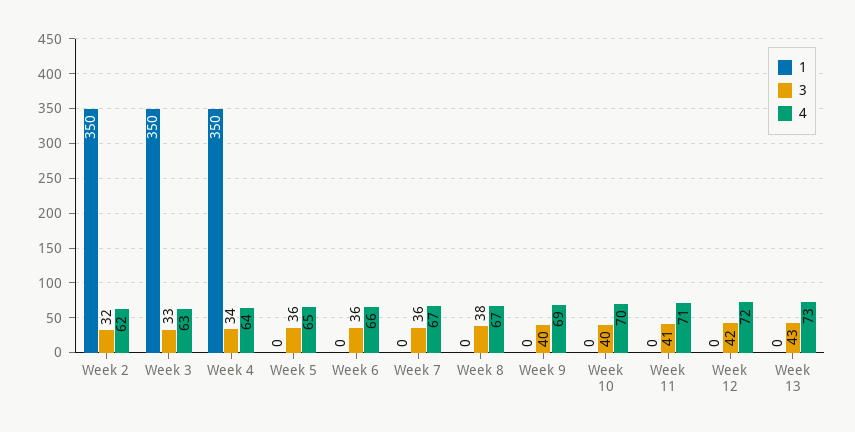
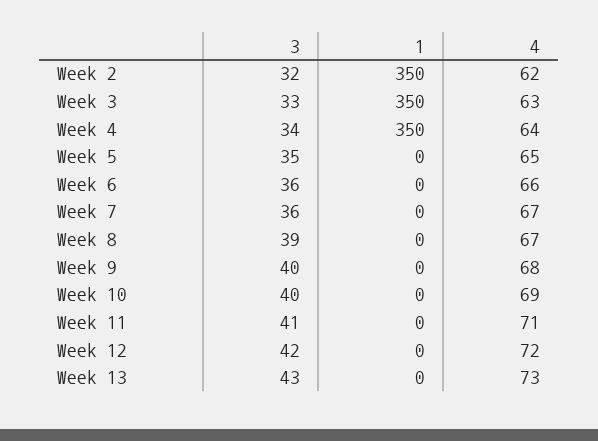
  {
    "1": {
      "Week 2": 350,
      "Week 3": 350,
      "Week 4": 350,
      "Week 5": 0,
      "Week 6": 0,
      "Week 7": 0,
      "Week 8": 0,
      "Week 9": 0,
      "Week 10": 0,
      "Week 11": 0,
      "Week 12": 0,
      "Week 13": 0
    },
    "3": {
      "Week 2": 32,
      "Week 3": 33,
      "Week 4": 34,
-     "Week 5": 36,
+     "Week 5": 35,
      "Week 6": 36,
      "Week 7": 36,
-     "Week 8": 38,
+     "Week 8": 39,
      "Week 9": 40,
      "Week 10": 40,
      "Week 11": 41,
      "Week 12": 42,
      "Week 13": 43
    },
    "4": {
      "Week 2": 62,
      "Week 3": 63,
      "Week 4": 64,
      "Week 5": 65,
      "Week 6": 66,
      "Week 7": 67,
      "Week 8": 67,
-     "Week 9": 69,
+     "Week 9": 68,
-     "Week 10": 70,
+     "Week 10": 69,
      "Week 11": 71,
      "Week 12": 72,
      "Week 13": 73
    }
  }

